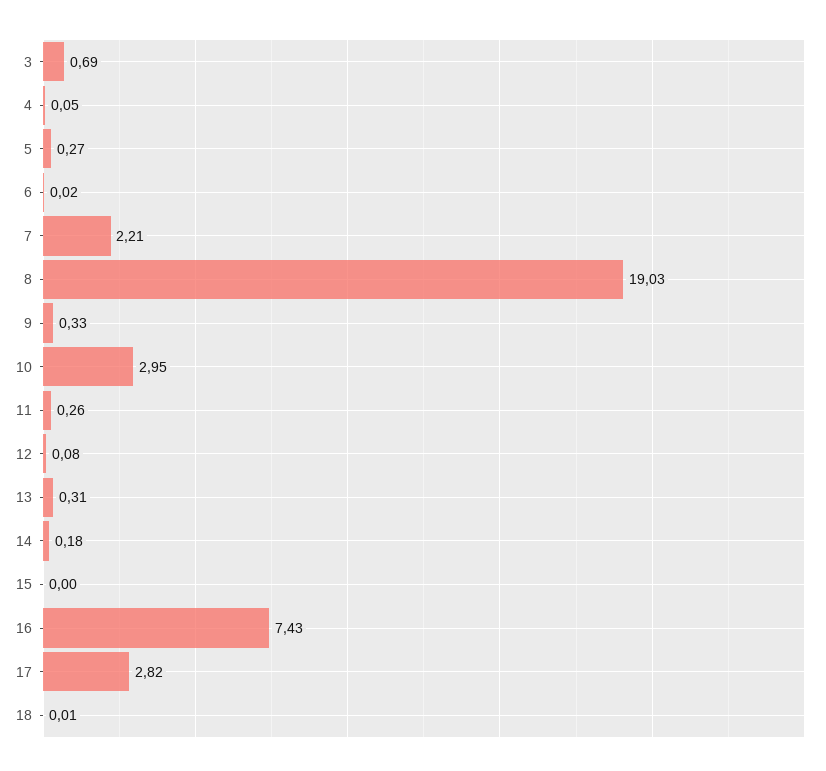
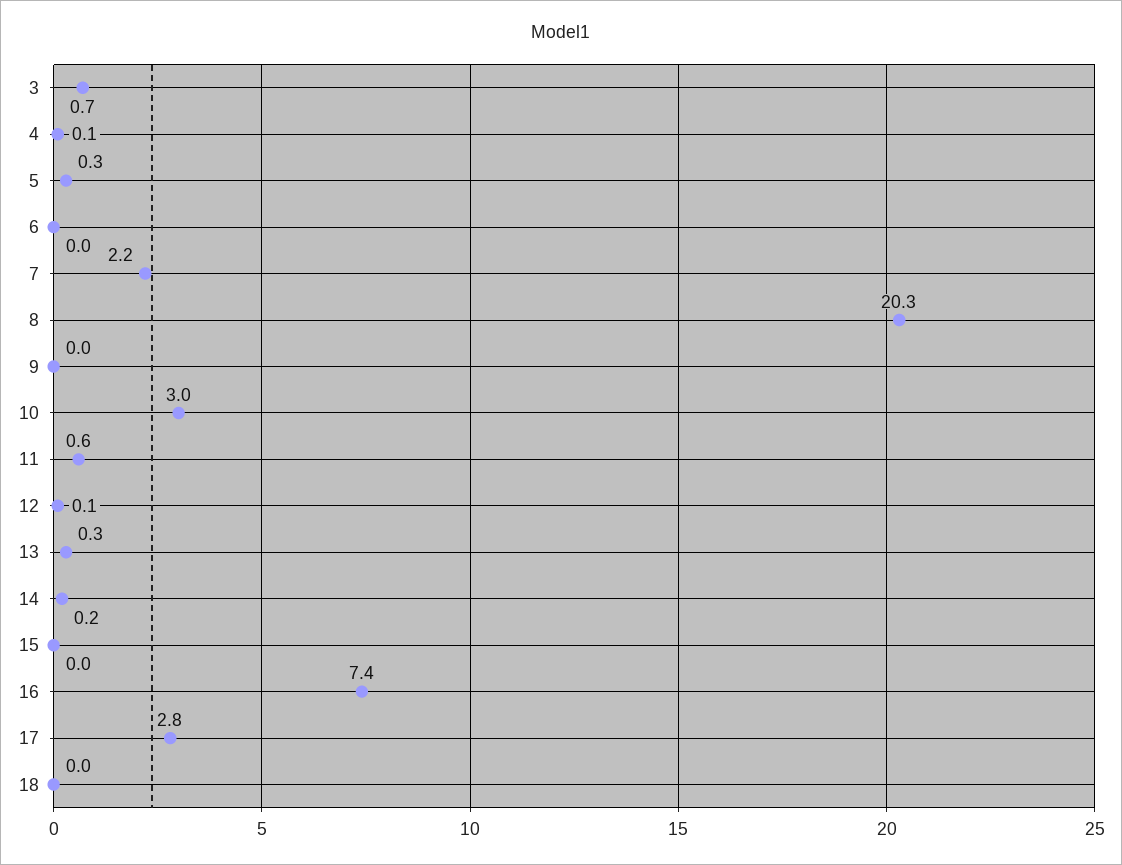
  {
    "3": 0.69,
    "4": 0.05,
    "5": 0.27,
    "6": 0.02,
    "7": 2.21,
-   "8": 19.03,
+   "8": 20.3,
-   "9": 0.33,
+   "9": 0,
    "10": 2.95,
-   "11": 0.26,
+   "11": 0.6,
    "12": 0.08,
    "13": 0.31,
    "14": 0.18,
    "15": 0,
    "16": 7.43,
    "17": 2.82,
    "18": 0.01
  }

